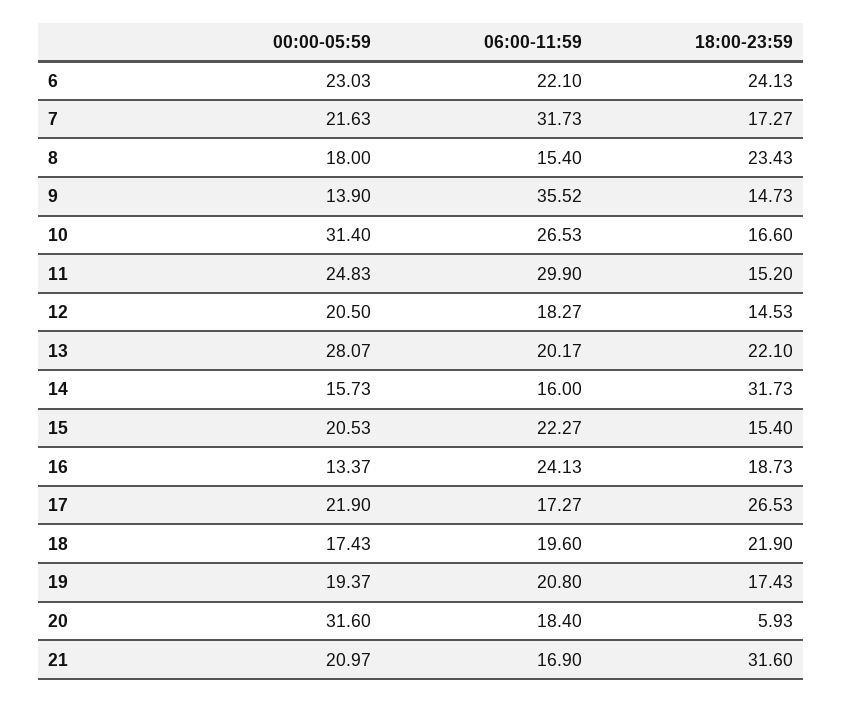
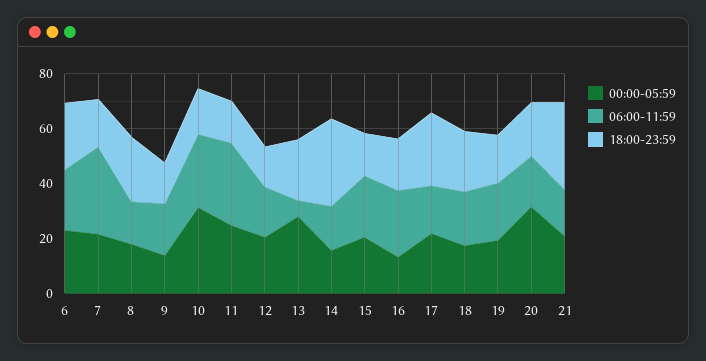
  {
    "00:00-05:59": {
      "6": 23.03,
      "7": 21.63,
      "8": 18,
      "9": 13.9,
      "10": 31.4,
      "11": 24.83,
      "12": 20.5,
      "13": 28.07,
      "14": 15.73,
      "15": 20.53,
      "16": 13.37,
      "17": 21.9,
      "18": 17.43,
      "19": 19.37,
      "20": 31.6,
      "21": 20.97
    },
    "06:00-11:59": {
      "6": 22.1,
      "7": 31.73,
      "8": 15.4,
-     "9": 35.52,
+     "9": 20,
      "10": 26.53,
      "11": 29.9,
      "12": 18.27,
-     "13": 20.17,
+     "13": 5,
      "14": 16,
      "15": 22.27,
      "16": 24.13,
      "17": 17.27,
      "18": 19.6,
      "19": 20.8,
      "20": 18.4,
      "21": 16.9
    },
    "18:00-23:59": {
      "6": 24.13,
      "7": 17.27,
      "8": 23.43,
      "9": 14.73,
      "10": 16.6,
      "11": 15.2,
      "12": 14.53,
      "13": 22.1,
      "14": 31.73,
      "15": 15.4,
      "16": 18.73,
      "17": 26.53,
      "18": 21.9,
      "19": 17.43,
-     "20": 5.93,
+     "20": 20,
      "21": 31.6
    }
  }

